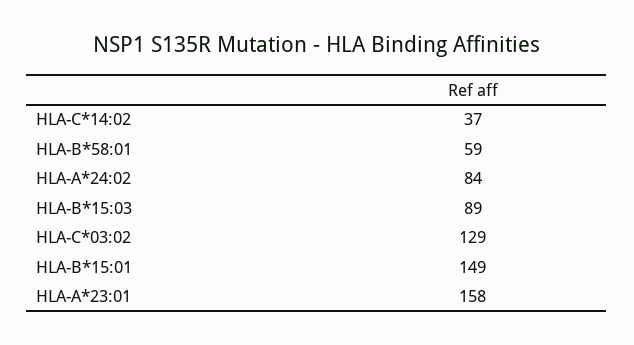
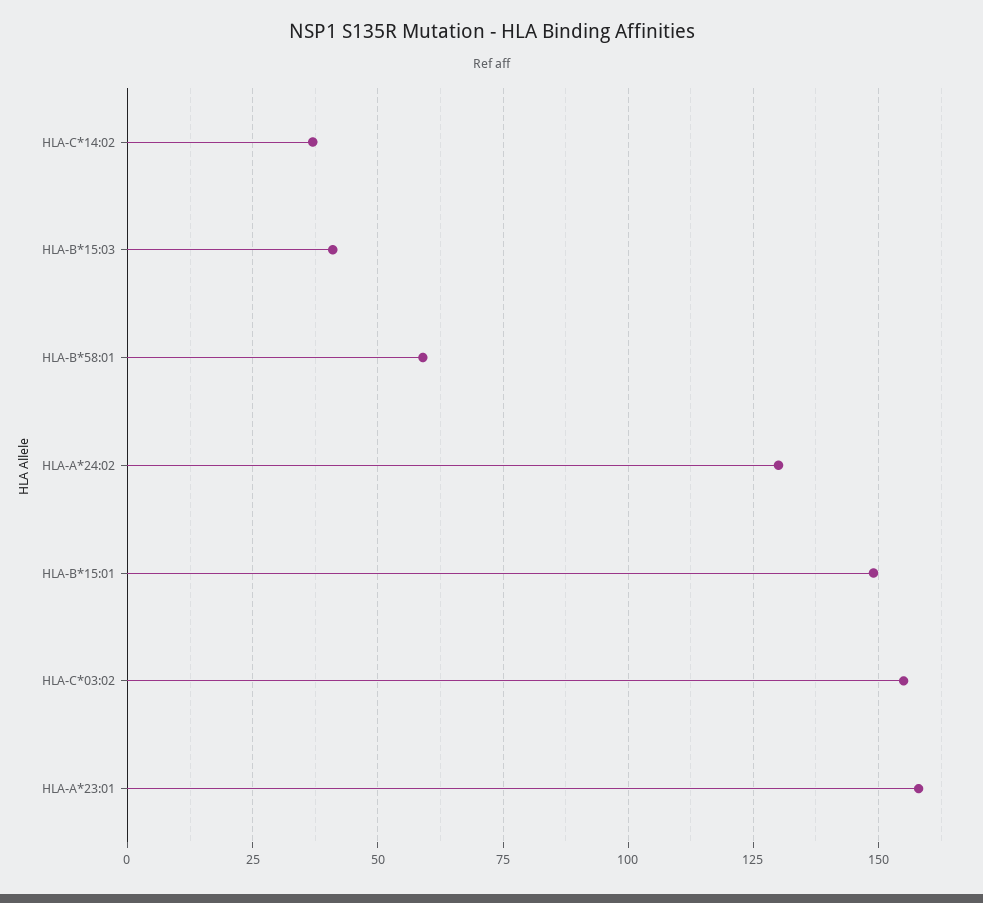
  {
    "HLA-C*14:02": 37,
    "HLA-B*58:01": 59,
-   "HLA-A*24:02": 84,
+   "HLA-A*24:02": 130,
-   "HLA-B*15:03": 89,
+   "HLA-B*15:03": 40,
-   "HLA-C*03:02": 129,
+   "HLA-C*03:02": 155,
    "HLA-B*15:01": 149,
    "HLA-A*23:01": 158
  }

